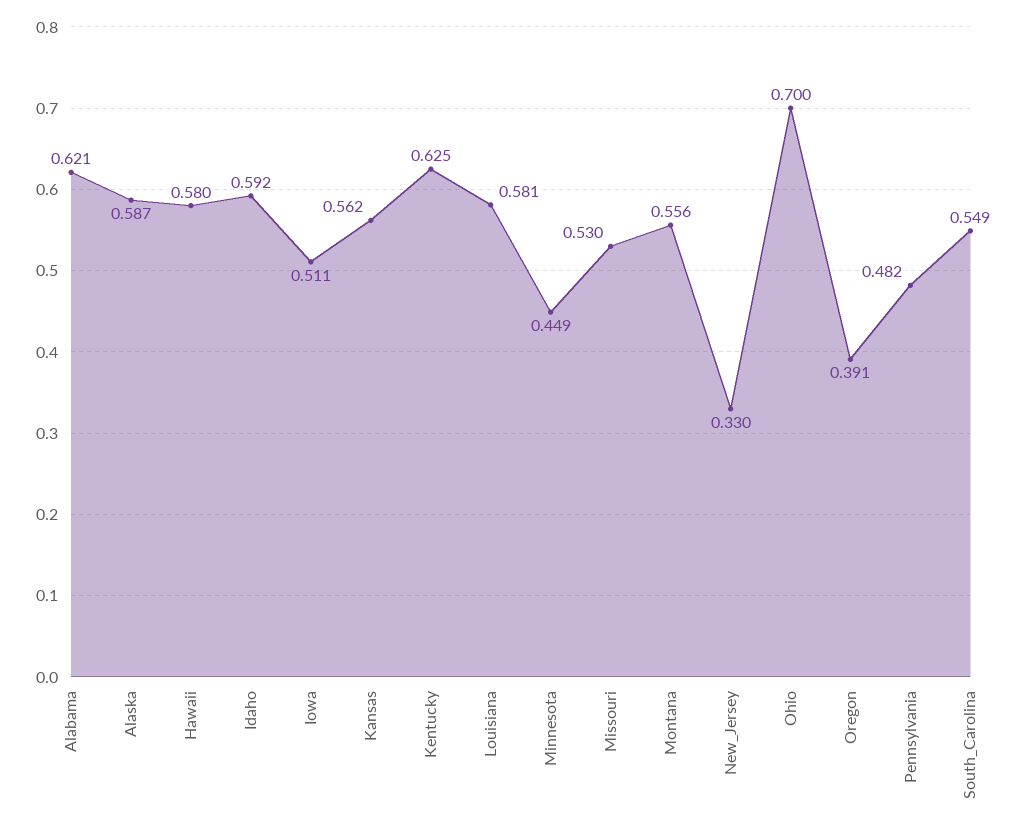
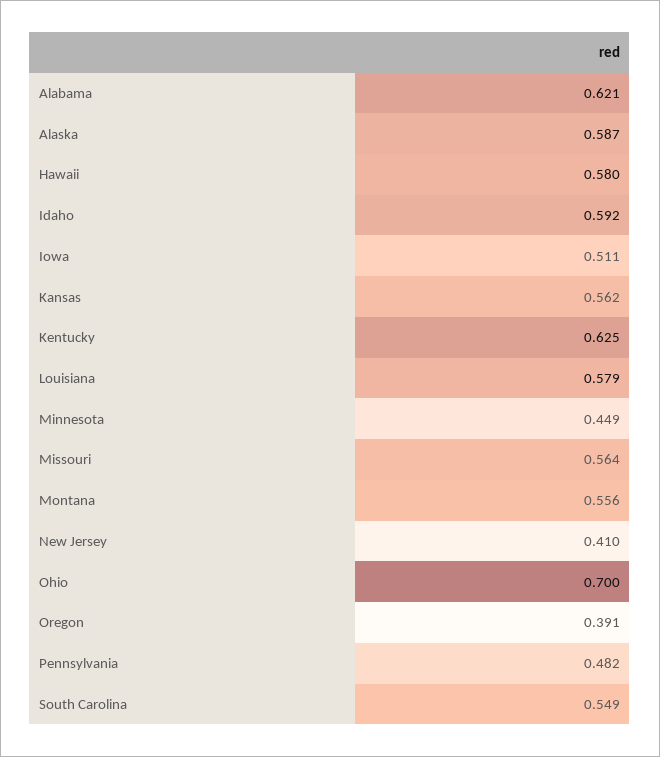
  {
    "Alabama": 0.621,
    "Alaska": 0.587,
    "Hawaii": 0.58,
    "Idaho": 0.592,
    "Iowa": 0.511,
    "Kansas": 0.562,
    "Kentucky": 0.625,
-   "Louisiana": 0.581,
+   "Louisiana": 0.579,
    "Minnesota": 0.449,
-   "Missouri": 0.53,
+   "Missouri": 0.564,
    "Montana": 0.556,
-   "New_Jersey": 0.33,
+   "New_Jersey": 0.41,
    "Ohio": 0.7,
    "Oregon": 0.391,
    "Pennsylvania": 0.482,
    "South_Carolina": 0.549
  }

